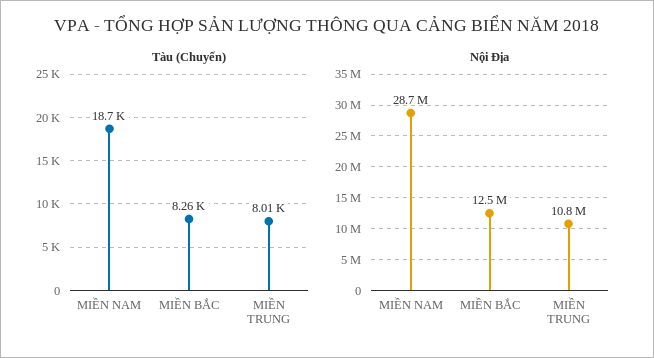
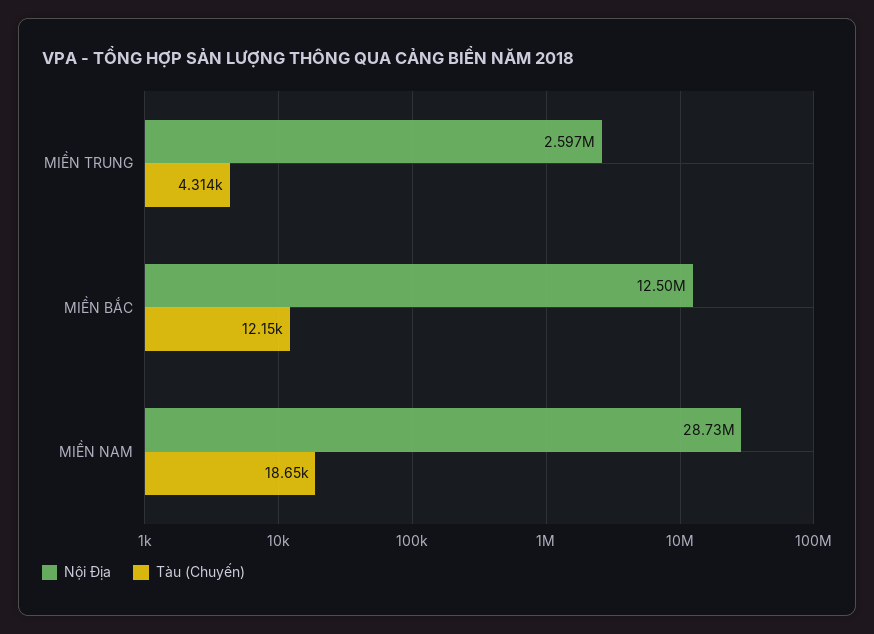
  {
    "Tàu (Chuyến)": {
      "MIỀN NAM": 18650,
-     "MIỀN BẮC": 8260,
+     "MIỀN BẮC": 12150,
-     "MIỀN TRUNG": 8010
+     "MIỀN TRUNG": 4314
    },
    "Nội Địa": {
      "MIỀN NAM": 28730000,
      "MIỀN BẮC": 12500000,
-     "MIỀN TRUNG": 10800000
+     "MIỀN TRUNG": 2597000
    }
  }

